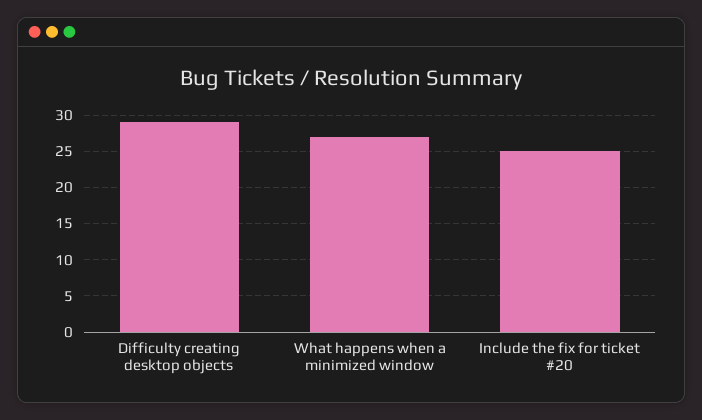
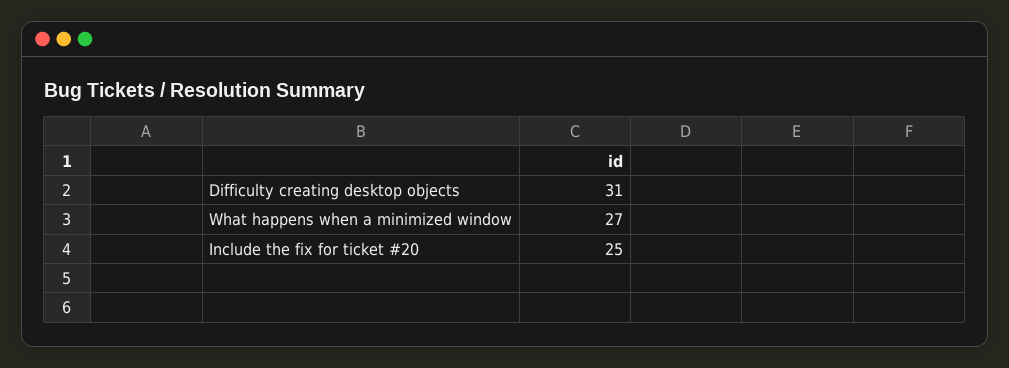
  {
-   "Difficulty creating desktop objects": 29,
+   "Difficulty creating desktop objects": 31,
    "What happens when a minimized window": 27,
    "Include the fix for ticket #20": 25
  }

